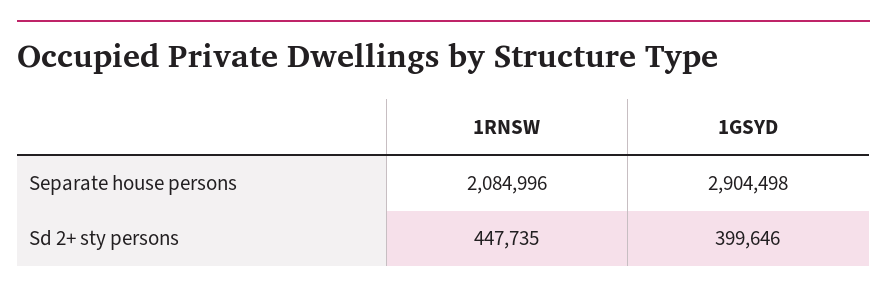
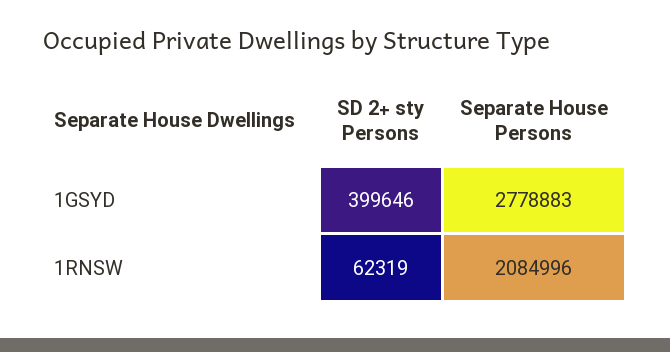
  {
    "1RNSW": {
      "Separate house persons": 2084996,
-     "Sd 2+ sty persons": 447735
+     "Sd 2+ sty persons": 62319
    },
    "1GSYD": {
-     "Separate house persons": 2904498,
+     "Separate house persons": 2778883,
      "Sd 2+ sty persons": 399646
    }
  }

